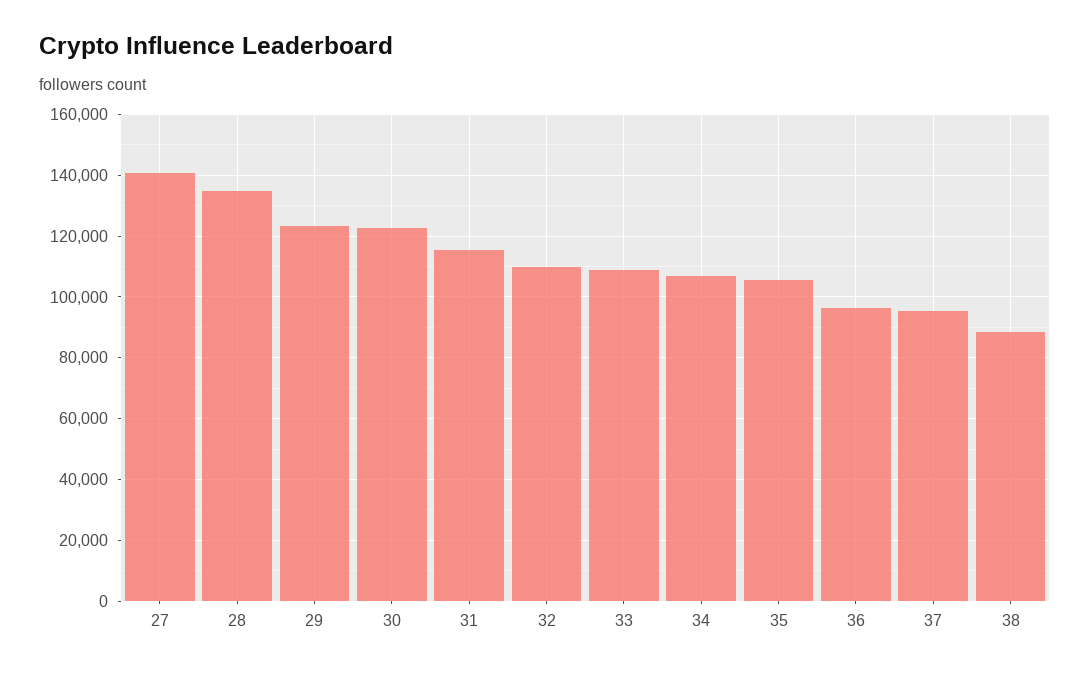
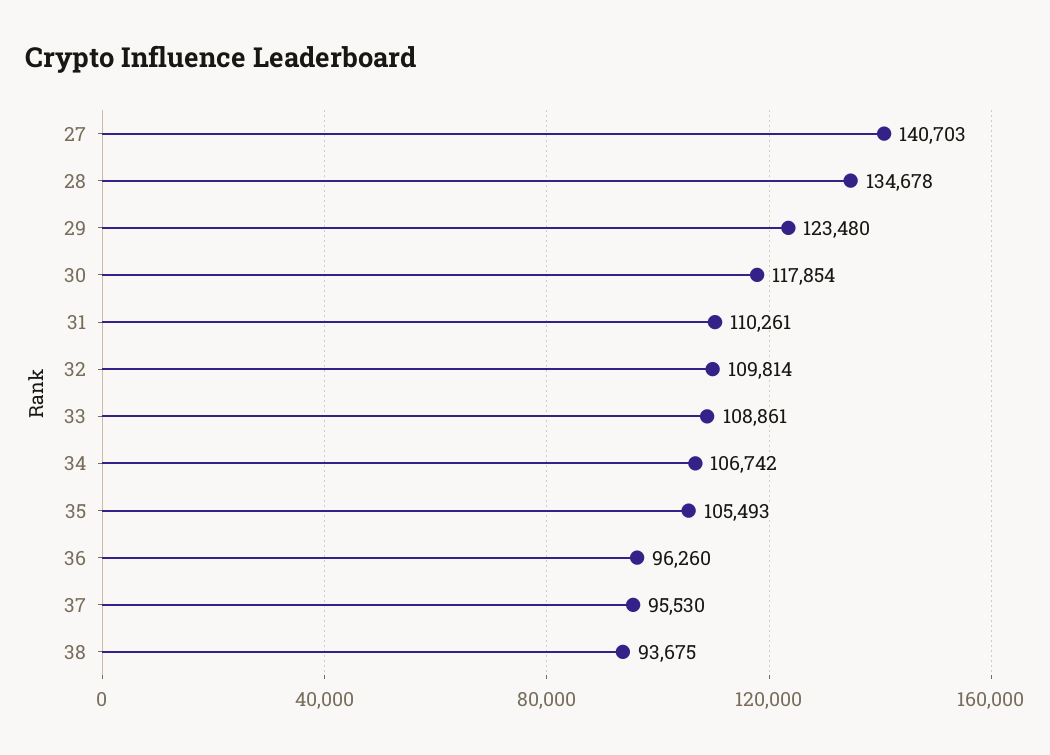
  {
    "27": 140703,
    "28": 134678,
    "29": 123480,
-   "30": 122000,
+   "30": 117854,
-   "31": 116000,
+   "31": 110261,
    "32": 109814,
    "33": 108861,
    "34": 106742,
    "35": 105493,
    "36": 96260,
    "37": 95530,
-   "38": 88000
+   "38": 93675
  }

